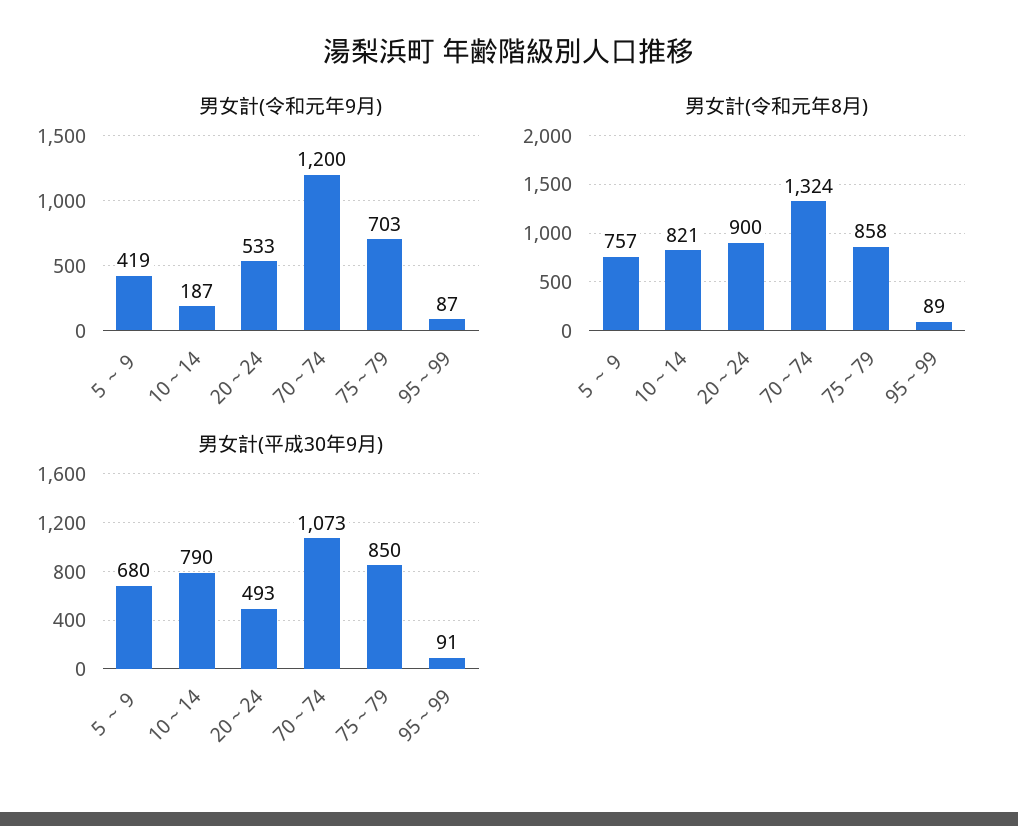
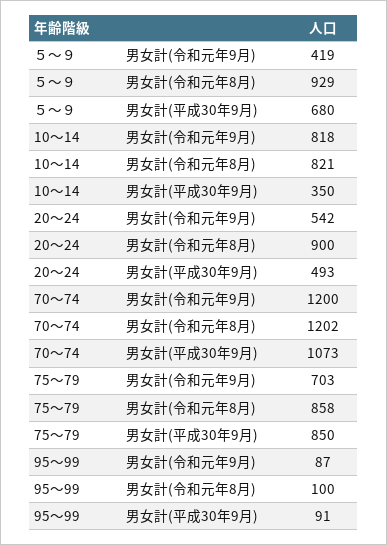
  {
    "男女計(令和元年9月)": {
      "５～９": 419,
-     "10～14": 187,
+     "10～14": 818,
-     "20～24": 533,
+     "20～24": 542,
      "70～74": 1200,
      "75～79": 703,
      "95～99": 87
    },
    "男女計(令和元年8月)": {
-     "５～９": 757,
+     "５～９": 929,
      "10～14": 821,
      "20～24": 900,
-     "70～74": 1324,
+     "70～74": 1202,
      "75～79": 858,
-     "95～99": 89
+     "95～99": 100
    },
    "男女計(平成30年9月)": {
      "５～９": 680,
-     "10～14": 790,
+     "10～14": 350,
      "20～24": 493,
      "70～74": 1073,
      "75～79": 850,
      "95～99": 91
    }
  }

